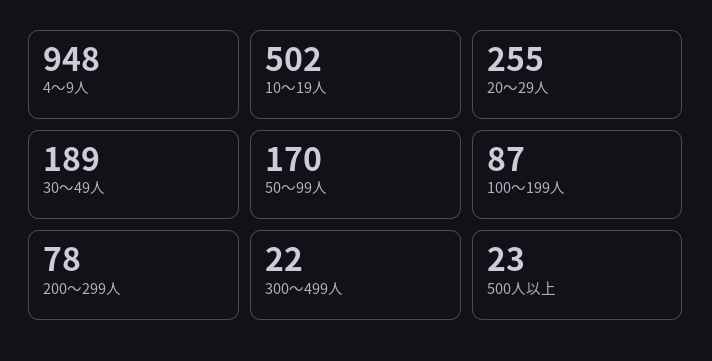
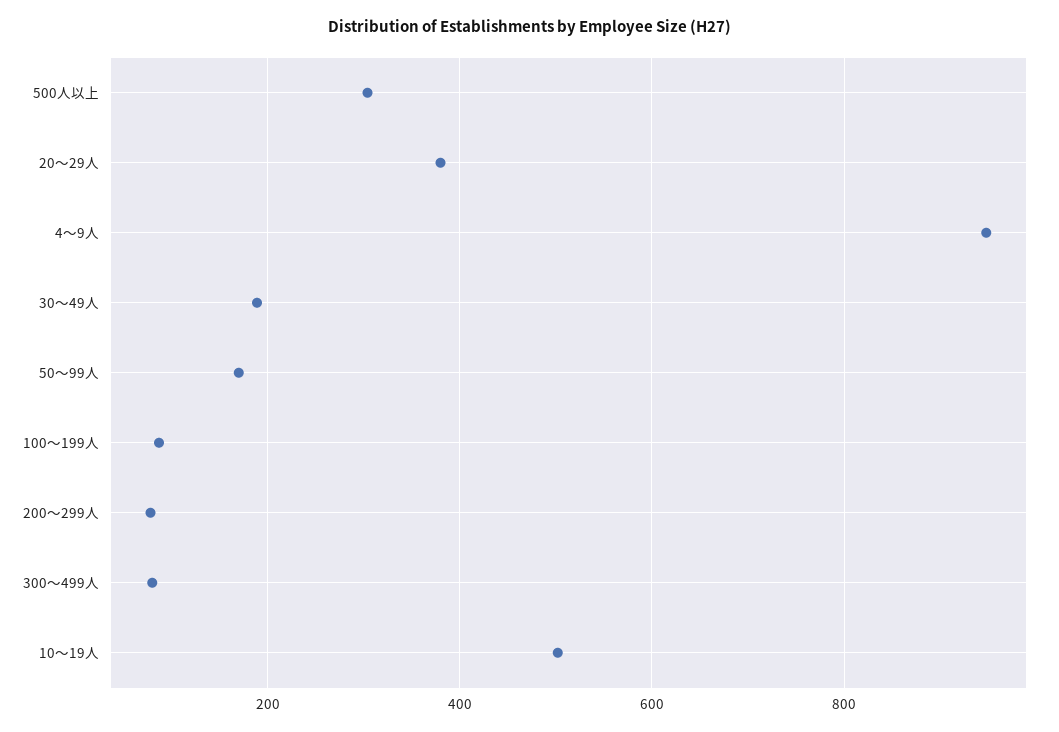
  {
    "4～9人": 948,
    "10～19人": 502,
-   "20～29人": 255,
+   "20～29人": 380,
    "30～49人": 189,
    "50～99人": 170,
    "100～199人": 87,
    "200～299人": 78,
-   "300～499人": 22,
+   "300～499人": 80,
-   "500人以上": 23
+   "500人以上": 300
  }

